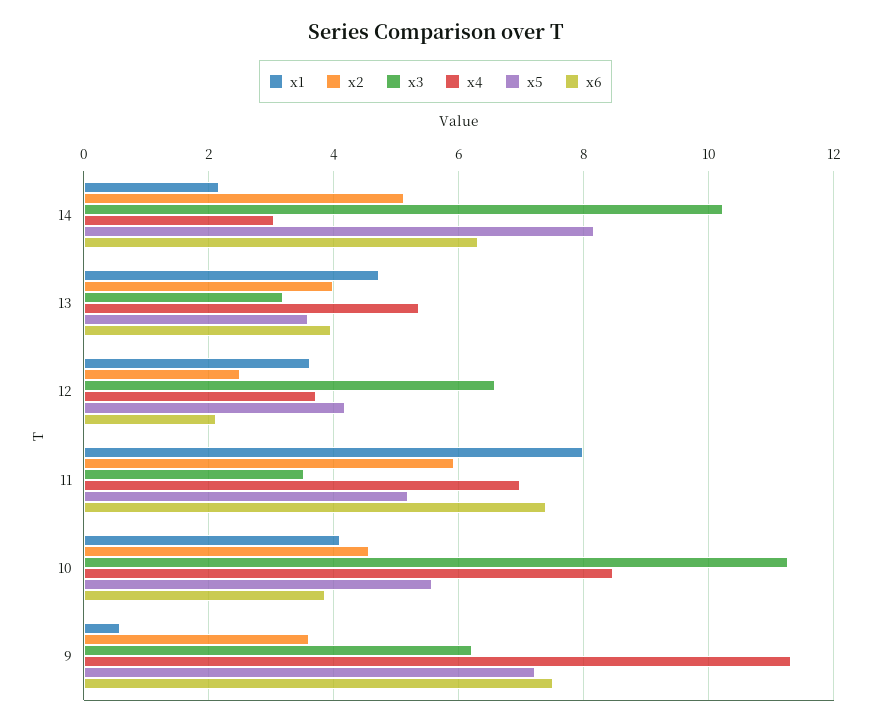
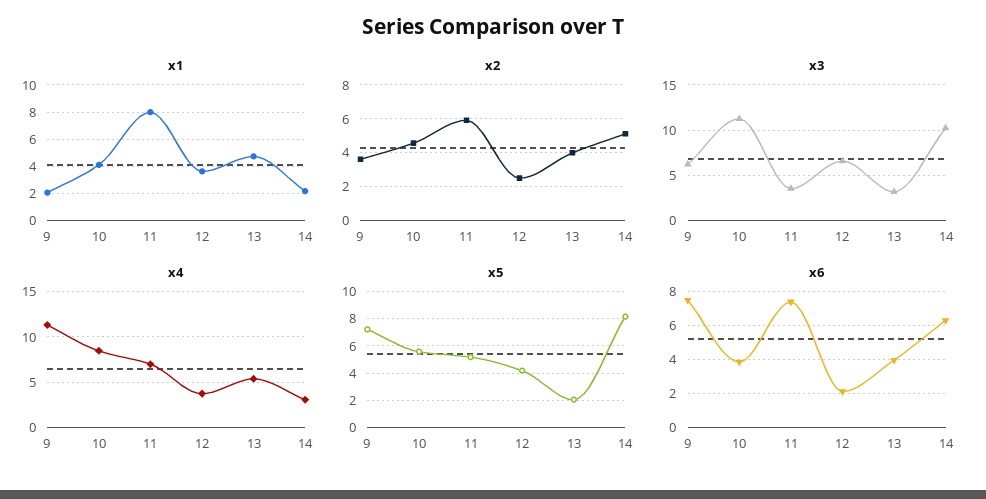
  {
    "x1": {
      "14": 2.2,
      "13": 4.8,
      "12": 3.6,
      "11": 8,
      "10": 4.2,
-     "9": 0.6
+     "9": 2
    },
    "x2": {
      "14": 5.2,
      "13": 4,
      "12": 2.6,
      "11": 6,
      "10": 4.6,
      "9": 3.6
    },
    "x3": {
      "14": 10.2,
      "13": 3.2,
      "12": 6.6,
      "11": 3.6,
      "10": 11.2,
      "9": 6.2
    },
    "x4": {
      "14": 3,
      "13": 5.4,
      "12": 3.8,
      "11": 7,
      "10": 8.4,
      "9": 11.4
    },
    "x5": {
      "14": 8.2,
-     "13": 3.6,
+     "13": 2,
      "12": 4.2,
      "11": 5.2,
      "10": 5.6,
      "9": 7.2
    },
    "x6": {
      "14": 6.4,
      "13": 4,
      "12": 2.2,
      "11": 7.4,
      "10": 3.8,
      "9": 7.6
    }
  }

